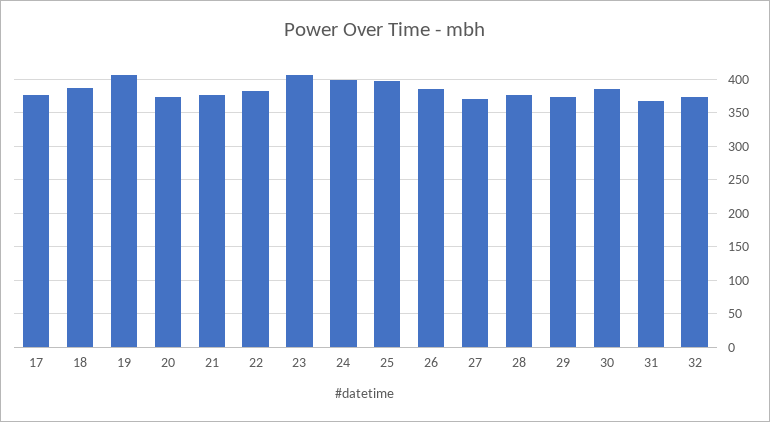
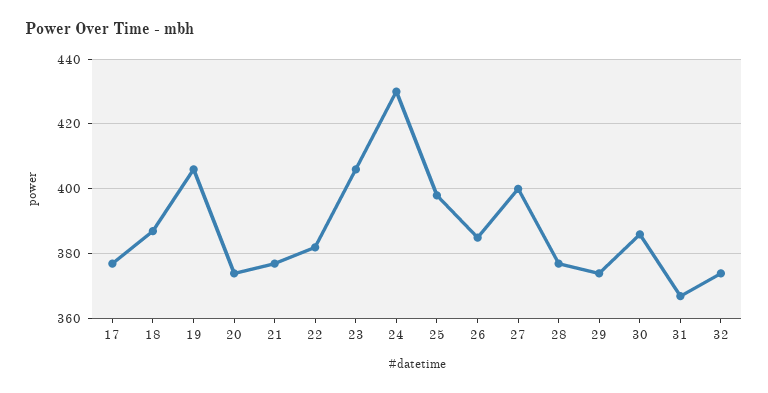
  {
    "17": 375,
    "18": 385,
    "19": 405,
    "20": 375,
    "21": 375,
    "22": 380,
    "23": 405,
-   "24": 400,
+   "24": 430,
    "25": 400,
    "26": 385,
-   "27": 370,
+   "27": 400,
    "28": 375,
    "29": 375,
    "30": 385,
    "31": 365,
    "32": 375
  }

